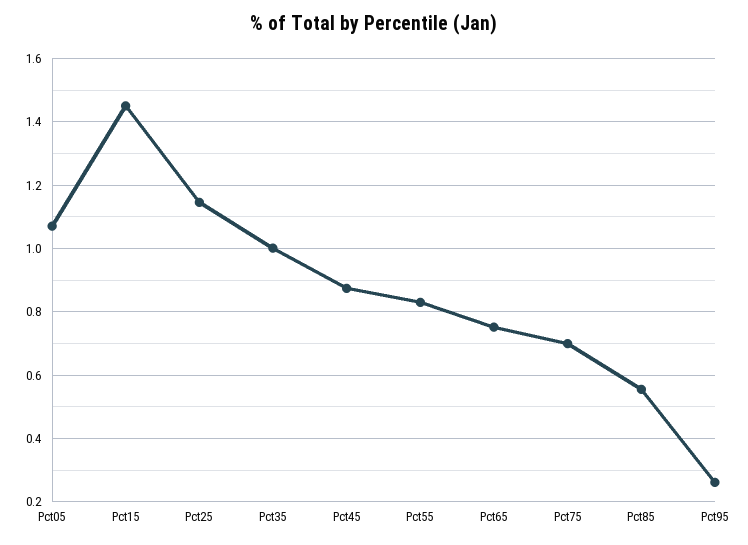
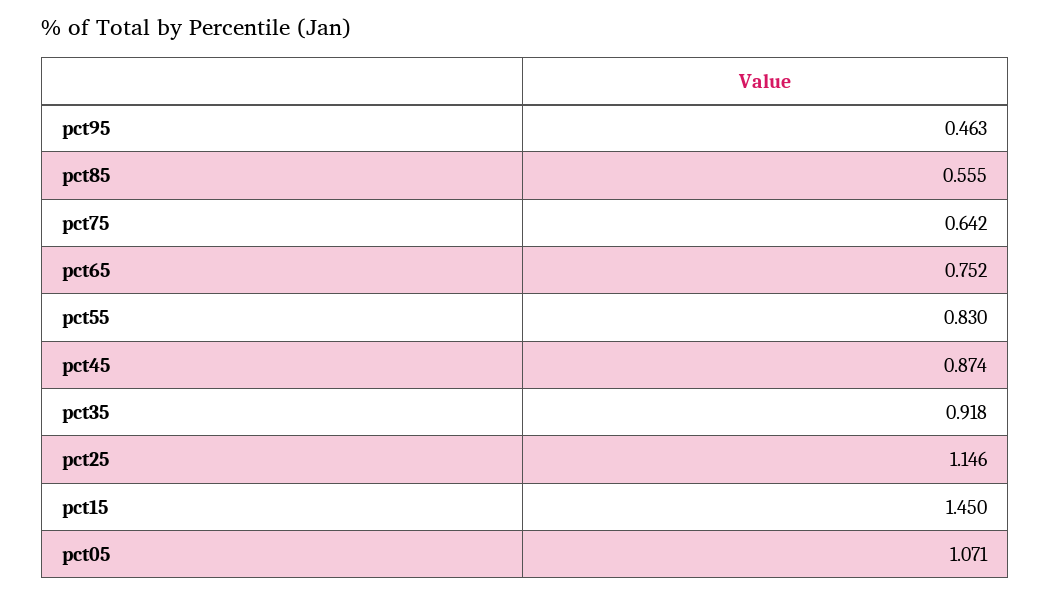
  {
    "Pct05": 1.071,
    "Pct15": 1.45,
    "Pct25": 1.146,
-   "Pct35": 1,
+   "Pct35": 0.918,
    "Pct45": 0.874,
    "Pct55": 0.83,
    "Pct65": 0.752,
-   "Pct75": 0.7,
+   "Pct75": 0.642,
    "Pct85": 0.555,
-   "Pct95": 0.26
+   "Pct95": 0.463
  }

